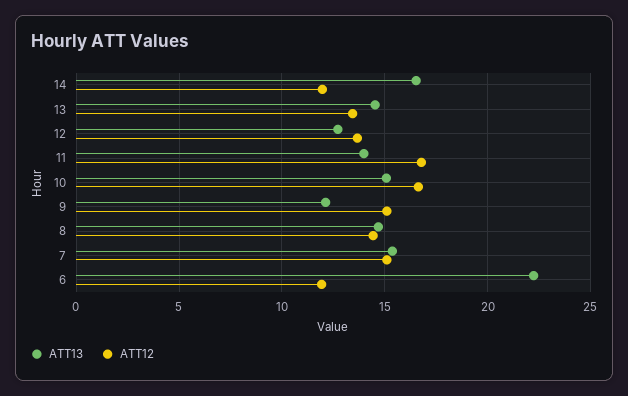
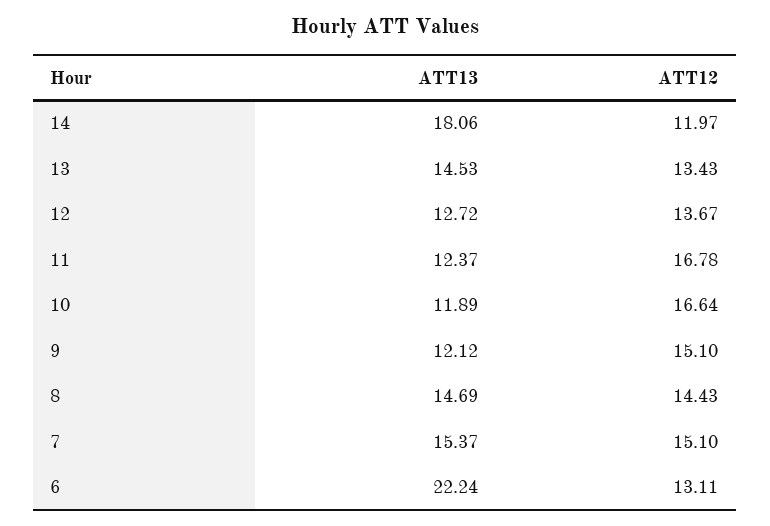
  {
    "ATT13": {
-     "14": 16.5,
+     "14": 18.06,
      "13": 14.53,
      "12": 12.72,
-     "11": 14,
+     "11": 12.37,
-     "10": 15,
+     "10": 11.89,
      "9": 12.12,
      "8": 14.69,
      "7": 15.37,
      "6": 22.24
    },
    "ATT12": {
      "14": 11.97,
      "13": 13.43,
      "12": 13.67,
      "11": 16.78,
      "10": 16.64,
      "9": 15.1,
      "8": 14.43,
      "7": 15.1,
-     "6": 12
+     "6": 13.11
    }
  }

